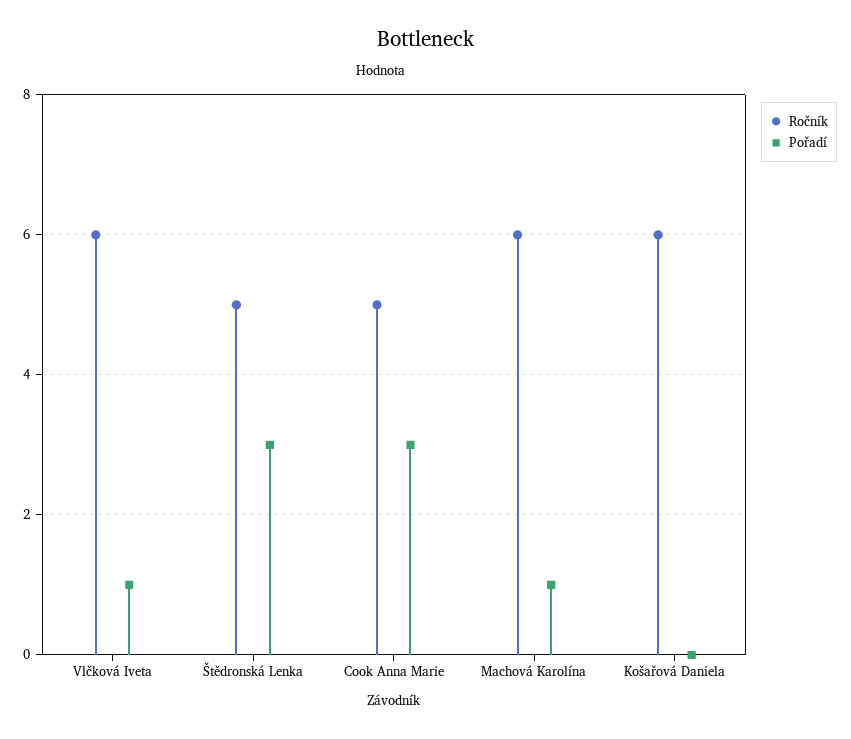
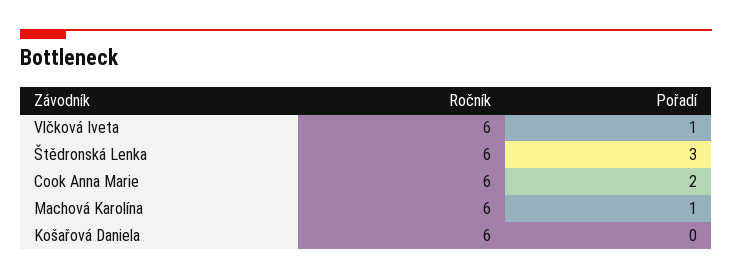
  {
    "Ročník": {
      "Vlčková Iveta": 6,
-     "Štědronská Lenka": 5,
+     "Štědronská Lenka": 6,
-     "Cook Anna Marie": 5,
+     "Cook Anna Marie": 6,
      "Machová Karolína": 6,
      "Košařová Daniela": 6
    },
    "Pořadí": {
      "Vlčková Iveta": 1,
      "Štědronská Lenka": 3,
-     "Cook Anna Marie": 3,
+     "Cook Anna Marie": 2,
      "Machová Karolína": 1,
      "Košařová Daniela": 0
    }
  }

